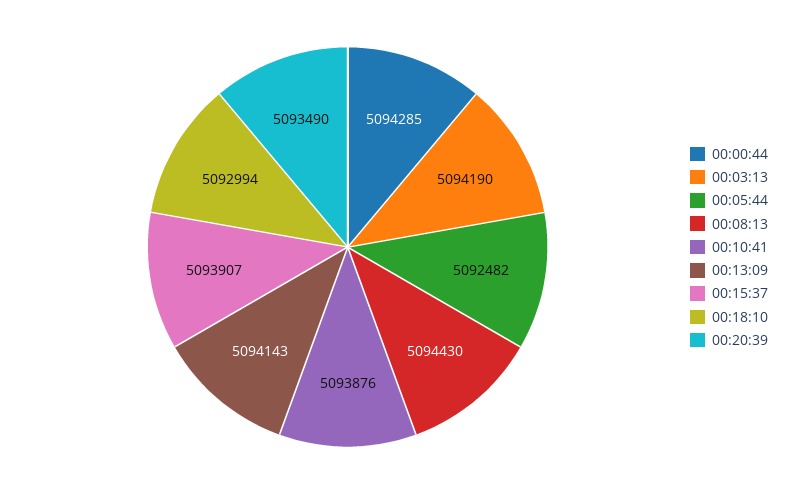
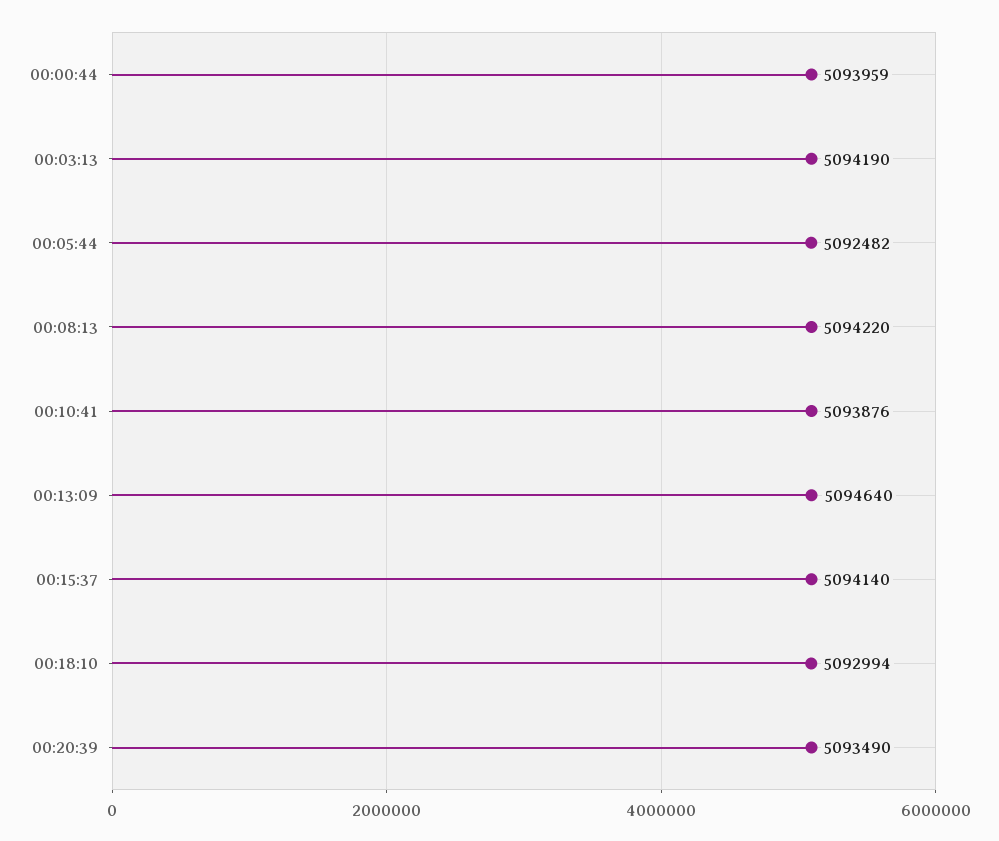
  {
-   "00:00:44": 5094285,
+   "00:00:44": 5093959,
    "00:03:13": 5094190,
    "00:05:44": 5092482,
-   "00:08:13": 5094430,
+   "00:08:13": 5094220,
    "00:10:41": 5093876,
-   "00:13:09": 5094143,
+   "00:13:09": 5094640,
-   "00:15:37": 5093907,
+   "00:15:37": 5094140,
    "00:18:10": 5092994,
    "00:20:39": 5093490
  }

